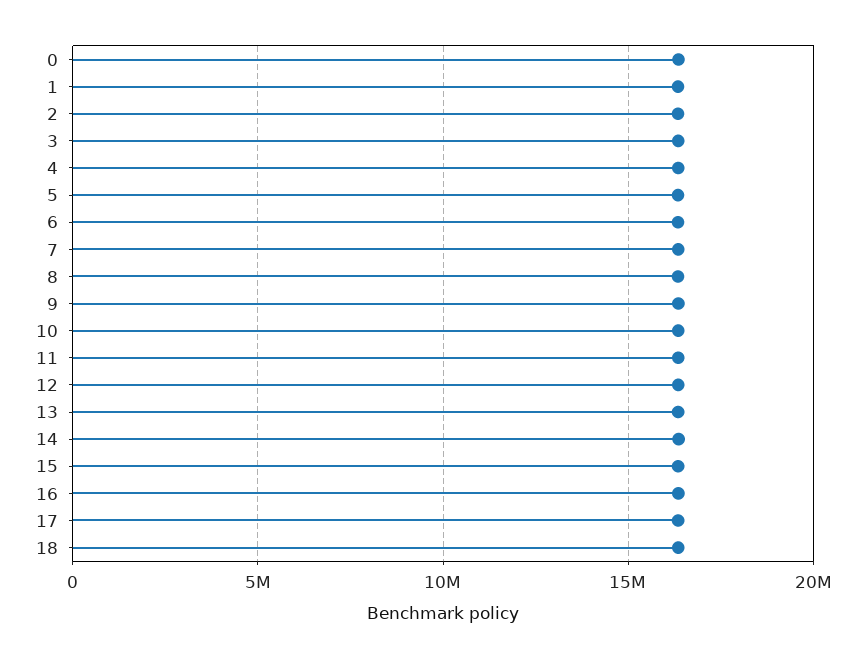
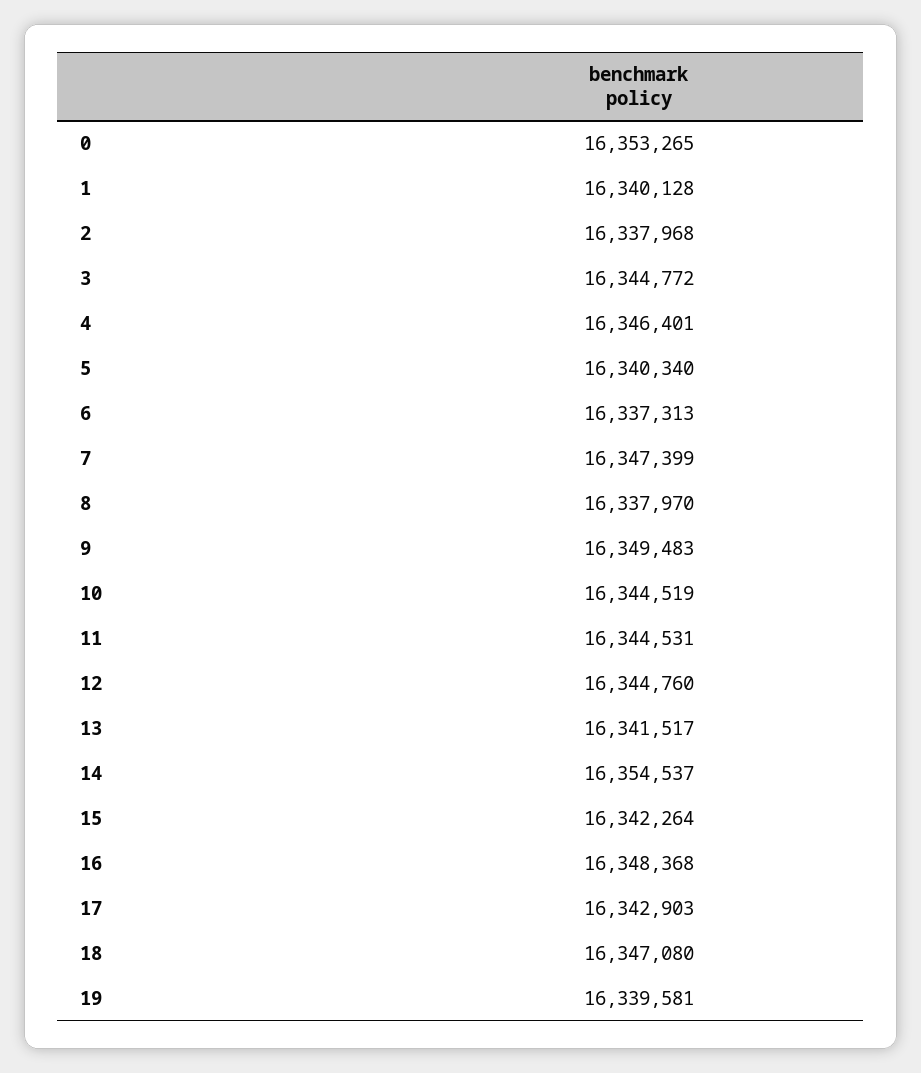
  {
    "0": 16353265,
    "1": 16340128,
    "2": 16337968,
    "3": 16344772,
    "4": 16346401,
    "5": 16340340,
    "6": 16337313,
    "7": 16347399,
    "8": 16337970,
    "9": 16349483,
    "10": 16344519,
    "11": 16344531,
    "12": 16344760,
    "13": 16341517,
    "14": 16354537,
    "15": 16342264,
    "16": 16348368,
    "17": 16342903,
-   "18": 16347080
+   "18": 16347080,
+   "19": 16339581
  }

